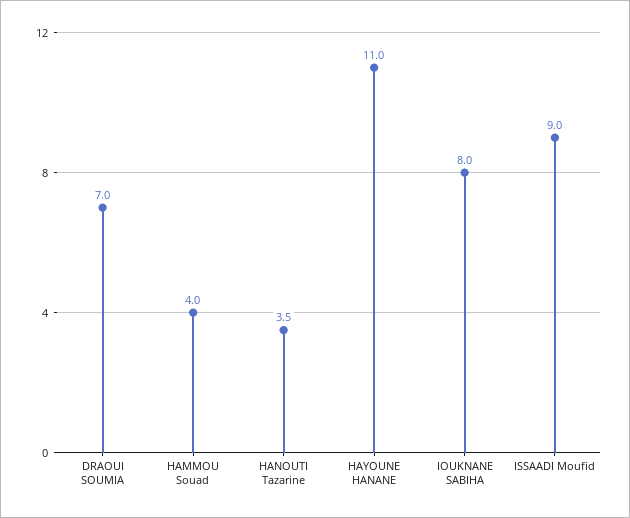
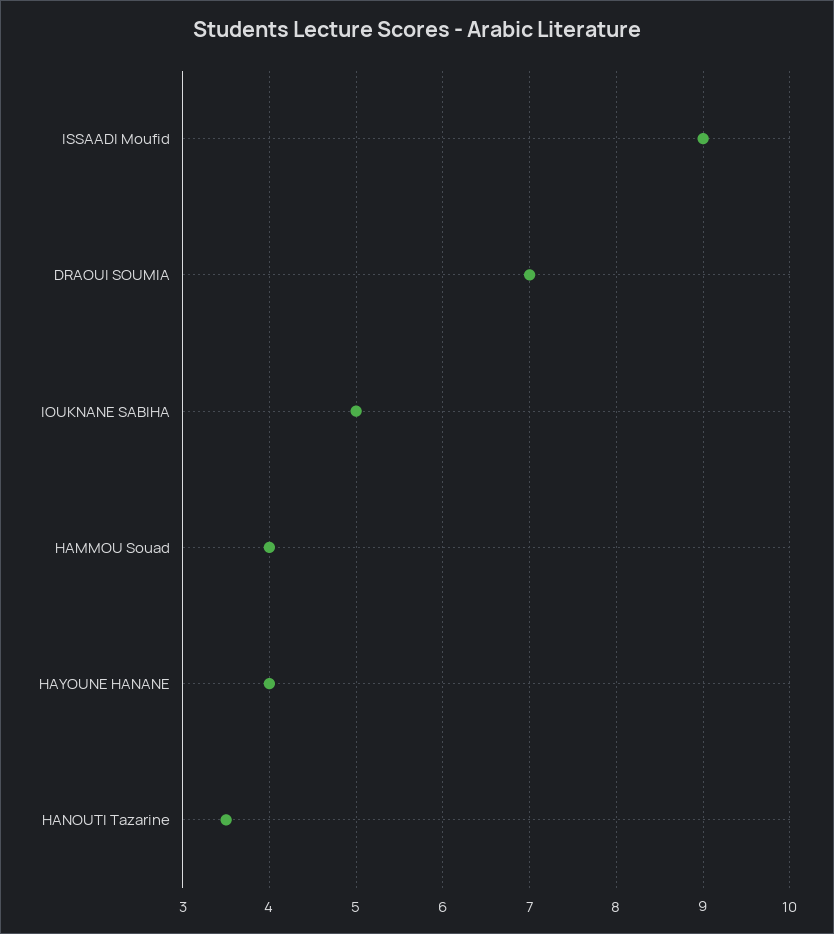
  {
    "DRAOUI SOUMIA": 7,
    "HAMMOU Souad": 4,
    "HANOUTI Tazarine": 3.5,
-   "HAYOUNE HANANE": 11,
+   "HAYOUNE HANANE": 4,
-   "IOUKNANE SABIHA": 8,
+   "IOUKNANE SABIHA": 5,
    "ISSAADI Moufid": 9
  }

